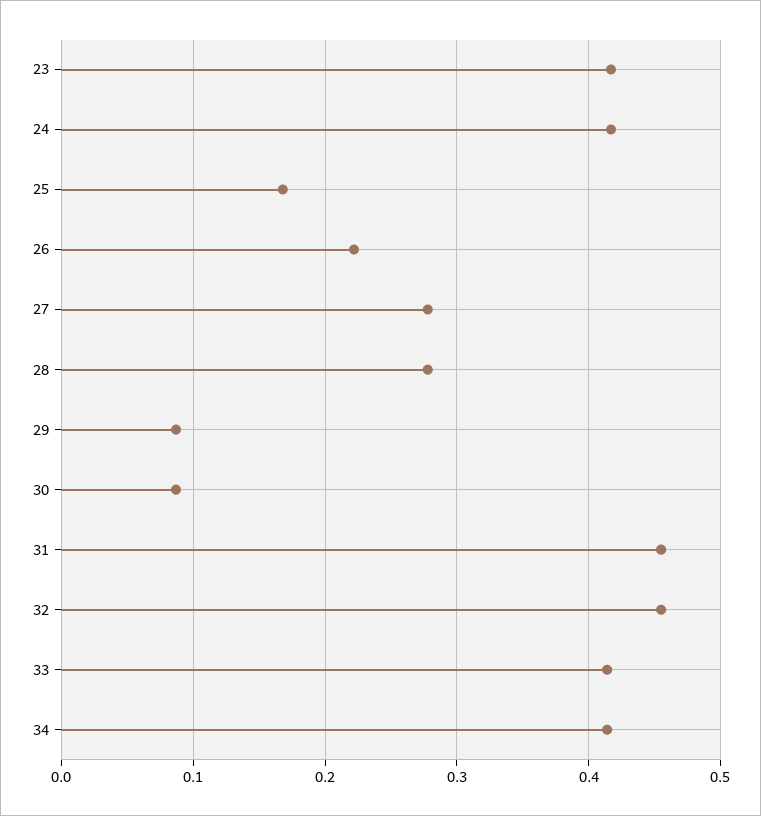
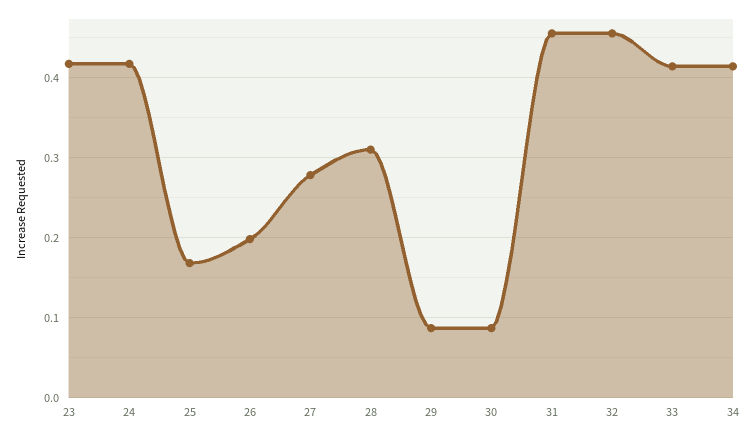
  {
    "23": 0.42,
    "24": 0.42,
    "25": 0.17,
-   "26": 0.22,
+   "26": 0.2,
    "27": 0.28,
-   "28": 0.28,
+   "28": 0.31,
    "29": 0.09,
    "30": 0.09,
    "31": 0.46,
    "32": 0.46,
    "33": 0.41,
    "34": 0.41
  }

